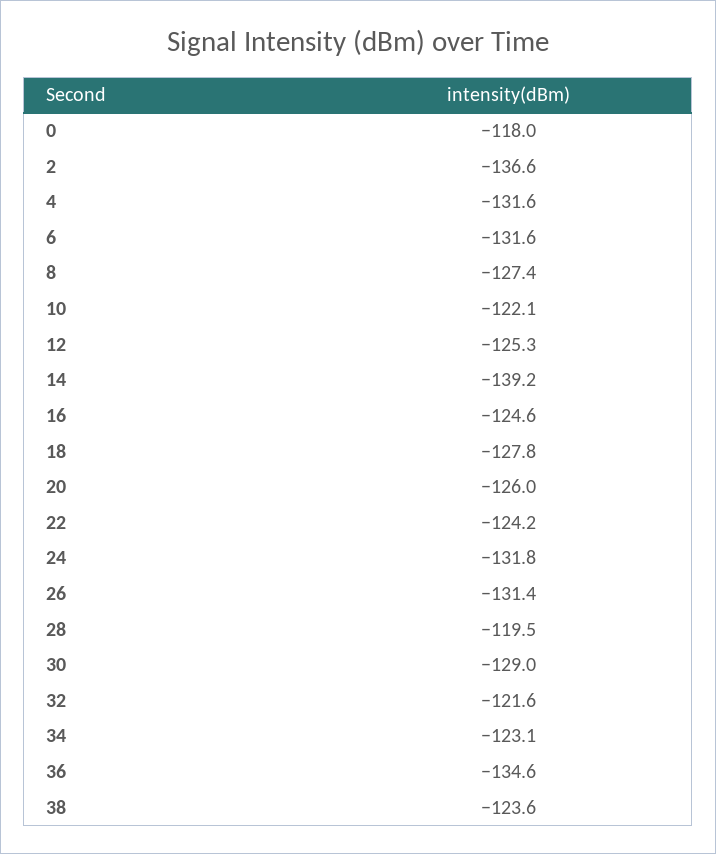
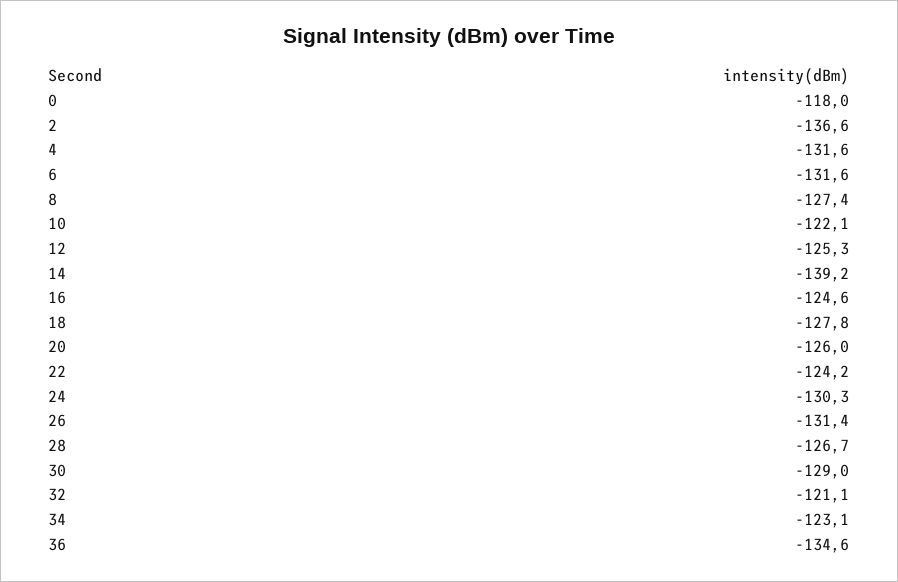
  {
    "0": -118,
    "2": -136.6,
    "4": -131.6,
    "6": -131.6,
    "8": -127.4,
    "10": -122.1,
    "12": -125.3,
    "14": -139.2,
    "16": -124.6,
    "18": -127.8,
    "20": -126,
    "22": -124.2,
-   "24": -131.8,
+   "24": -130.3,
    "26": -131.4,
-   "28": -119.5,
+   "28": -126.7,
    "30": -129,
-   "32": -121.6,
+   "32": -121.1,
    "34": -123.1,
-   "36": -134.6,
+   "36": -134.6
-   "38": -123.6
  }

